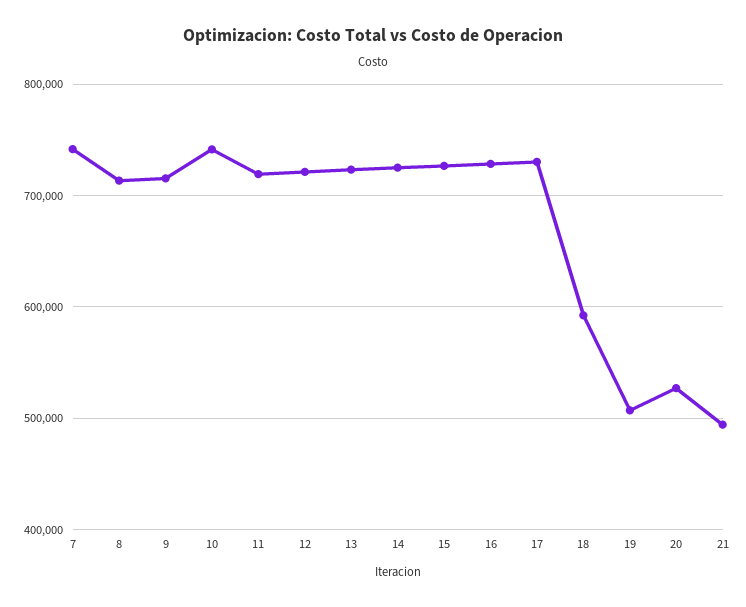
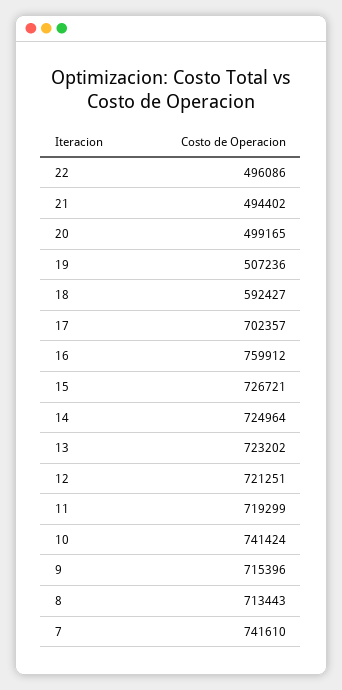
  {
    "7": 741610,
    "8": 713443,
    "9": 715396,
    "10": 741424,
    "11": 719299,
    "12": 721251,
    "13": 723202,
    "14": 724964,
    "15": 726721,
-   "16": 730000,
+   "16": 759912,
-   "17": 730000,
+   "17": 702357,
    "18": 592427,
    "19": 507236,
-   "20": 530000,
+   "20": 499165,
-   "21": 494402
+   "21": 494402,
+   "22": 496086
  }

